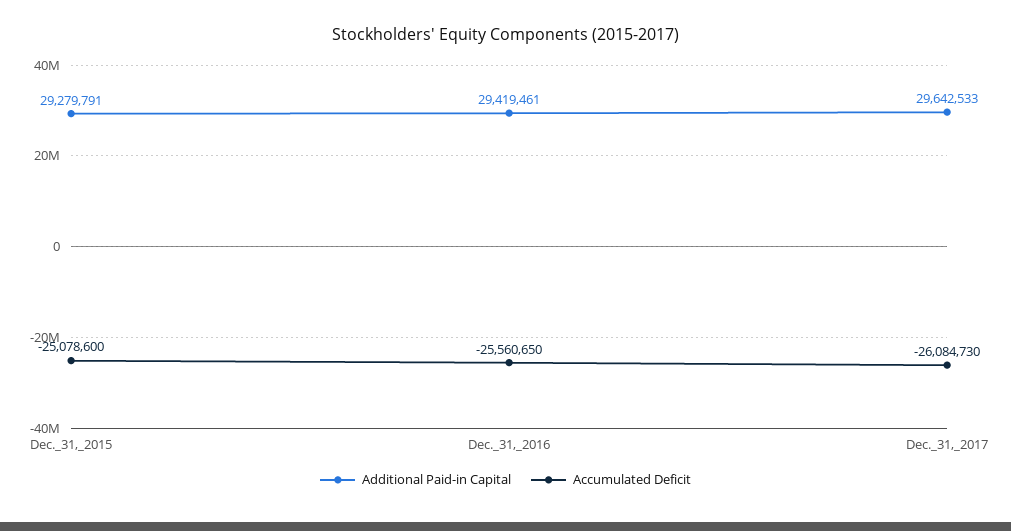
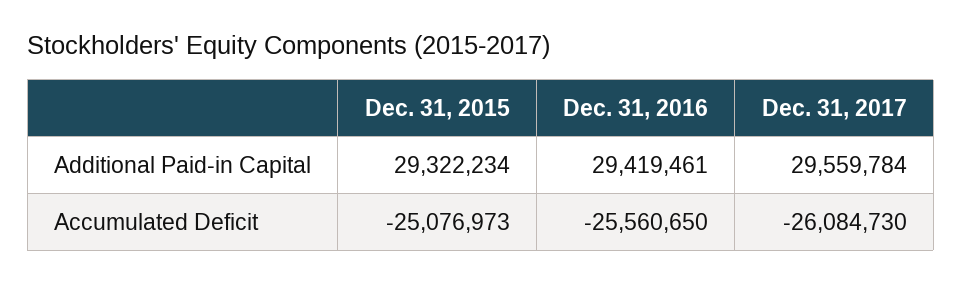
  {
    "Additional Paid-in Capital": {
-     "Dec._31,_2015": 29279791,
+     "Dec._31,_2015": 29322234,
      "Dec._31,_2016": 29419461,
-     "Dec._31,_2017": 29642533
+     "Dec._31,_2017": 29559784
    },
    "Accumulated Deficit": {
-     "Dec._31,_2015": -25078600,
+     "Dec._31,_2015": -25076973,
      "Dec._31,_2016": -25560650,
      "Dec._31,_2017": -26084730
    }
  }

